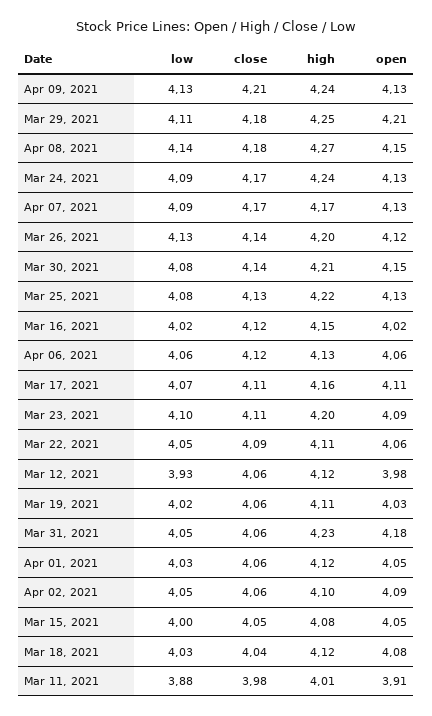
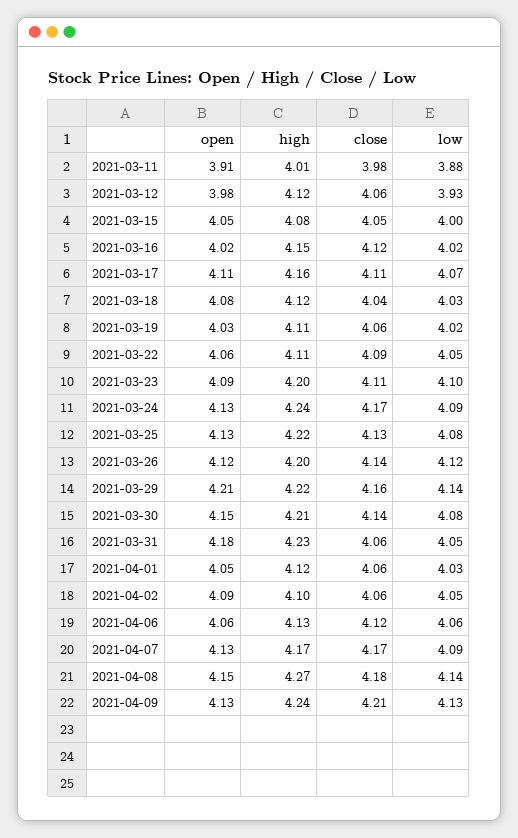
  {
    "low": {
      "Apr 09, 2021": 4.13,
-     "Mar 29, 2021": 4.11,
+     "Mar 29, 2021": 4.14,
      "Apr 08, 2021": 4.14,
      "Mar 24, 2021": 4.09,
      "Apr 07, 2021": 4.09,
-     "Mar 26, 2021": 4.13,
+     "Mar 26, 2021": 4.12,
      "Mar 30, 2021": 4.08,
      "Mar 25, 2021": 4.08,
      "Mar 16, 2021": 4.02,
      "Apr 06, 2021": 4.06,
      "Mar 17, 2021": 4.07,
      "Mar 23, 2021": 4.1,
      "Mar 22, 2021": 4.05,
      "Mar 12, 2021": 3.93,
      "Mar 19, 2021": 4.02,
      "Mar 31, 2021": 4.05,
      "Apr 01, 2021": 4.03,
      "Apr 02, 2021": 4.05,
      "Mar 15, 2021": 4,
      "Mar 18, 2021": 4.03,
      "Mar 11, 2021": 3.88
    },
    "close": {
      "Apr 09, 2021": 4.21,
-     "Mar 29, 2021": 4.18,
+     "Mar 29, 2021": 4.16,
      "Apr 08, 2021": 4.18,
      "Mar 24, 2021": 4.17,
      "Apr 07, 2021": 4.17,
      "Mar 26, 2021": 4.14,
      "Mar 30, 2021": 4.14,
      "Mar 25, 2021": 4.13,
      "Mar 16, 2021": 4.12,
      "Apr 06, 2021": 4.12,
      "Mar 17, 2021": 4.11,
      "Mar 23, 2021": 4.11,
      "Mar 22, 2021": 4.09,
      "Mar 12, 2021": 4.06,
      "Mar 19, 2021": 4.06,
      "Mar 31, 2021": 4.06,
      "Apr 01, 2021": 4.06,
      "Apr 02, 2021": 4.06,
      "Mar 15, 2021": 4.05,
      "Mar 18, 2021": 4.04,
      "Mar 11, 2021": 3.98
    },
    "high": {
      "Apr 09, 2021": 4.24,
-     "Mar 29, 2021": 4.25,
+     "Mar 29, 2021": 4.22,
      "Apr 08, 2021": 4.27,
      "Mar 24, 2021": 4.24,
      "Apr 07, 2021": 4.17,
      "Mar 26, 2021": 4.2,
      "Mar 30, 2021": 4.21,
      "Mar 25, 2021": 4.22,
      "Mar 16, 2021": 4.15,
      "Apr 06, 2021": 4.13,
      "Mar 17, 2021": 4.16,
      "Mar 23, 2021": 4.2,
      "Mar 22, 2021": 4.11,
      "Mar 12, 2021": 4.12,
      "Mar 19, 2021": 4.11,
      "Mar 31, 2021": 4.23,
      "Apr 01, 2021": 4.12,
      "Apr 02, 2021": 4.1,
      "Mar 15, 2021": 4.08,
      "Mar 18, 2021": 4.12,
      "Mar 11, 2021": 4.01
    },
    "open": {
      "Apr 09, 2021": 4.13,
      "Mar 29, 2021": 4.21,
      "Apr 08, 2021": 4.15,
      "Mar 24, 2021": 4.13,
      "Apr 07, 2021": 4.13,
      "Mar 26, 2021": 4.12,
      "Mar 30, 2021": 4.15,
      "Mar 25, 2021": 4.13,
      "Mar 16, 2021": 4.02,
      "Apr 06, 2021": 4.06,
      "Mar 17, 2021": 4.11,
      "Mar 23, 2021": 4.09,
      "Mar 22, 2021": 4.06,
      "Mar 12, 2021": 3.98,
      "Mar 19, 2021": 4.03,
      "Mar 31, 2021": 4.18,
      "Apr 01, 2021": 4.05,
      "Apr 02, 2021": 4.09,
      "Mar 15, 2021": 4.05,
      "Mar 18, 2021": 4.08,
      "Mar 11, 2021": 3.91
    }
  }

